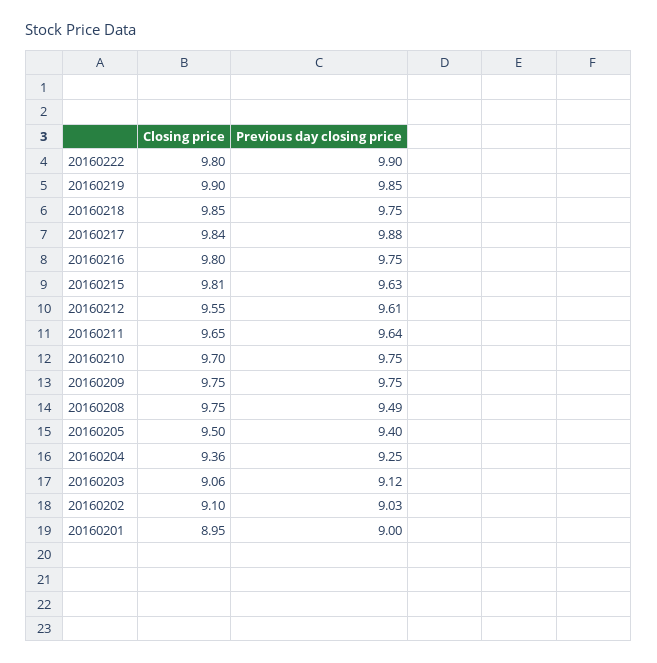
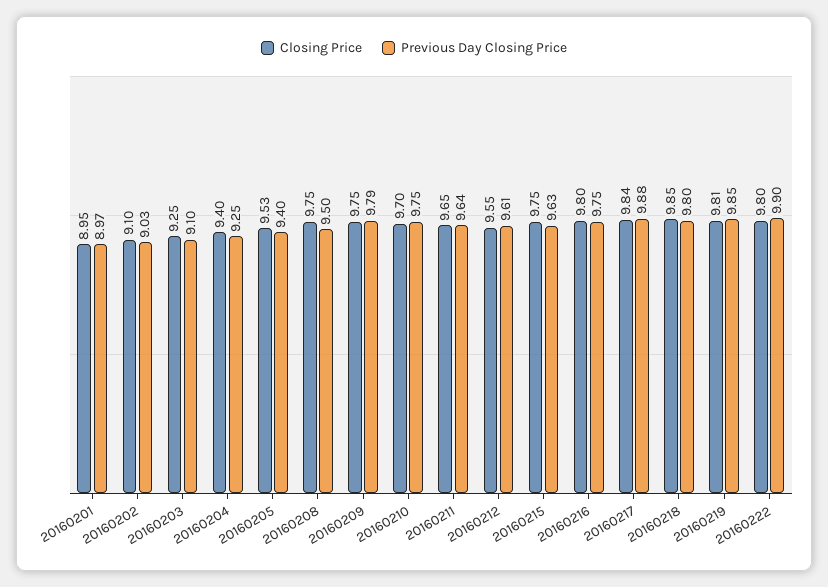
  {
    "Closing price": {
      "20160222": 9.8,
-     "20160219": 9.9,
+     "20160219": 9.81,
      "20160218": 9.85,
      "20160217": 9.84,
      "20160216": 9.8,
-     "20160215": 9.81,
+     "20160215": 9.75,
      "20160212": 9.55,
      "20160211": 9.65,
      "20160210": 9.7,
      "20160209": 9.75,
      "20160208": 9.75,
-     "20160205": 9.5,
+     "20160205": 9.53,
-     "20160204": 9.36,
+     "20160204": 9.4,
-     "20160203": 9.06,
+     "20160203": 9.25,
      "20160202": 9.1,
      "20160201": 8.95
    },
    "Previous day closing price": {
      "20160222": 9.9,
      "20160219": 9.85,
-     "20160218": 9.75,
+     "20160218": 9.8,
      "20160217": 9.88,
      "20160216": 9.75,
      "20160215": 9.63,
      "20160212": 9.61,
      "20160211": 9.64,
      "20160210": 9.75,
-     "20160209": 9.75,
+     "20160209": 9.79,
-     "20160208": 9.49,
+     "20160208": 9.5,
      "20160205": 9.4,
      "20160204": 9.25,
-     "20160203": 9.12,
+     "20160203": 9.1,
      "20160202": 9.03,
-     "20160201": 9
+     "20160201": 8.97
    }
  }

